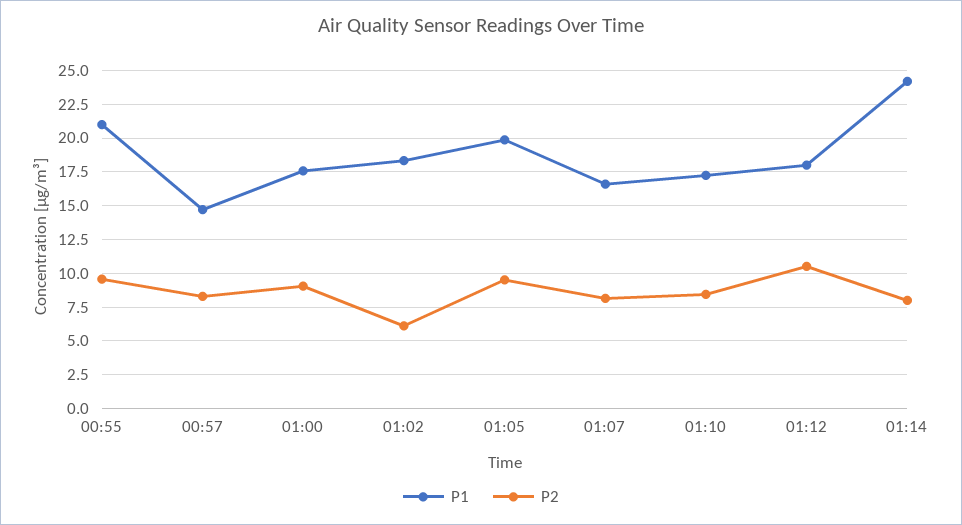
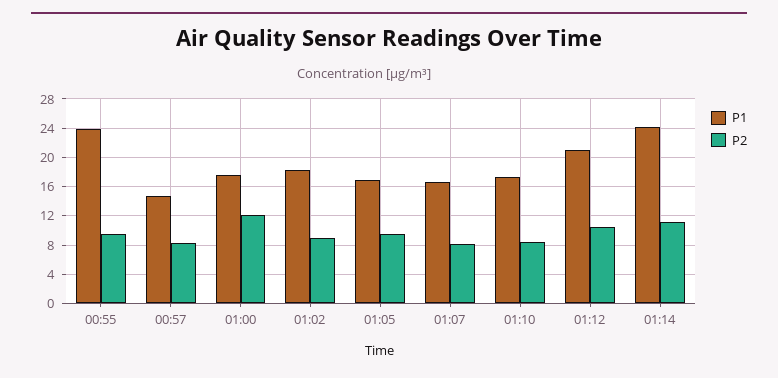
  {
    "P1": {
-     "00:55": 21,
+     "00:55": 24,
      "00:57": 14.5,
      "01:00": 17.5,
      "01:02": 18.5,
-     "01:05": 20,
+     "01:05": 17,
      "01:07": 16.5,
      "01:10": 17.5,
-     "01:12": 18,
+     "01:12": 21,
      "01:14": 24
    },
    "P2": {
      "00:55": 9.5,
      "00:57": 8.5,
-     "01:00": 9,
+     "01:00": 12,
-     "01:02": 6,
+     "01:02": 9,
      "01:05": 9.5,
      "01:07": 8,
      "01:10": 8.5,
      "01:12": 10.5,
-     "01:14": 8
+     "01:14": 11
    }
  }

